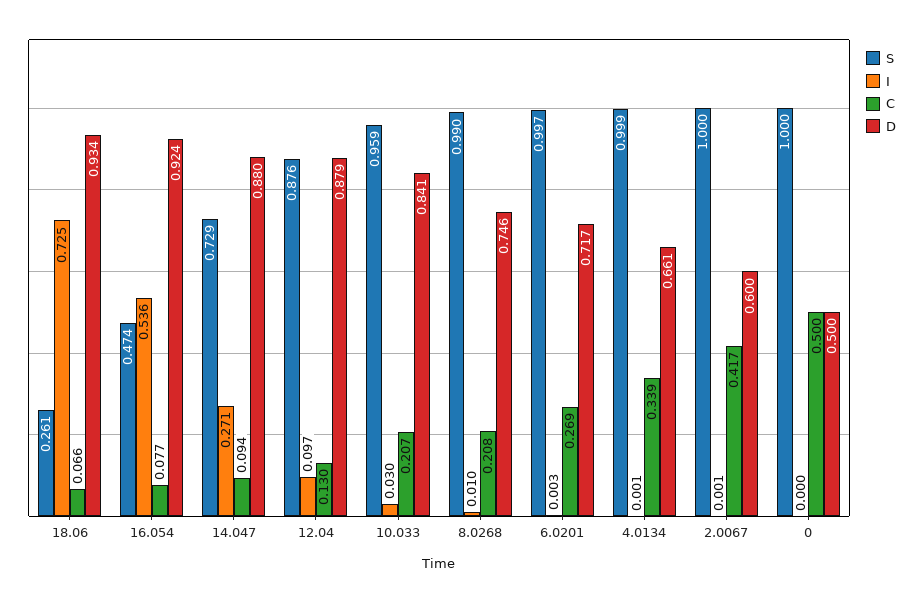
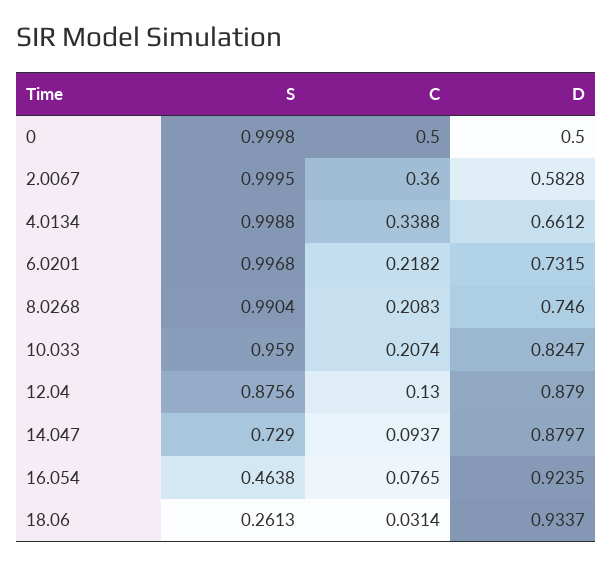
  {
    "S": {
      "18.06": 0.2613,
-     "16.054": 0.474,
+     "16.054": 0.4638,
      "14.047": 0.729,
      "12.04": 0.8756,
      "10.033": 0.959,
      "8.0268": 0.9904,
      "6.0201": 0.9968,
      "4.0134": 0.9988,
      "2.0067": 0.9995,
      "0": 0.9998
    },
-   "I": {
-     "18.06": 0.725,
-     "16.054": 0.536,
-     "14.047": 0.271,
-     "12.04": 0.097,
-     "10.033": 0.03,
-     "8.0268": 0.01,
-     "6.0201": 0.003,
-     "4.0134": 0.001,
-     "2.0067": 0.001,
-     "0": 0
-   },
    "C": {
-     "18.06": 0.066,
+     "18.06": 0.0314,
      "16.054": 0.0765,
      "14.047": 0.0937,
      "12.04": 0.13,
      "10.033": 0.2074,
      "8.0268": 0.2083,
-     "6.0201": 0.269,
+     "6.0201": 0.2182,
      "4.0134": 0.3388,
-     "2.0067": 0.417,
+     "2.0067": 0.36,
      "0": 0.5
    },
    "D": {
      "18.06": 0.9337,
      "16.054": 0.9235,
      "14.047": 0.8797,
      "12.04": 0.879,
-     "10.033": 0.841,
+     "10.033": 0.8247,
      "8.0268": 0.746,
-     "6.0201": 0.717,
+     "6.0201": 0.7315,
      "4.0134": 0.6612,
-     "2.0067": 0.6,
+     "2.0067": 0.5828,
      "0": 0.5
    }
  }

